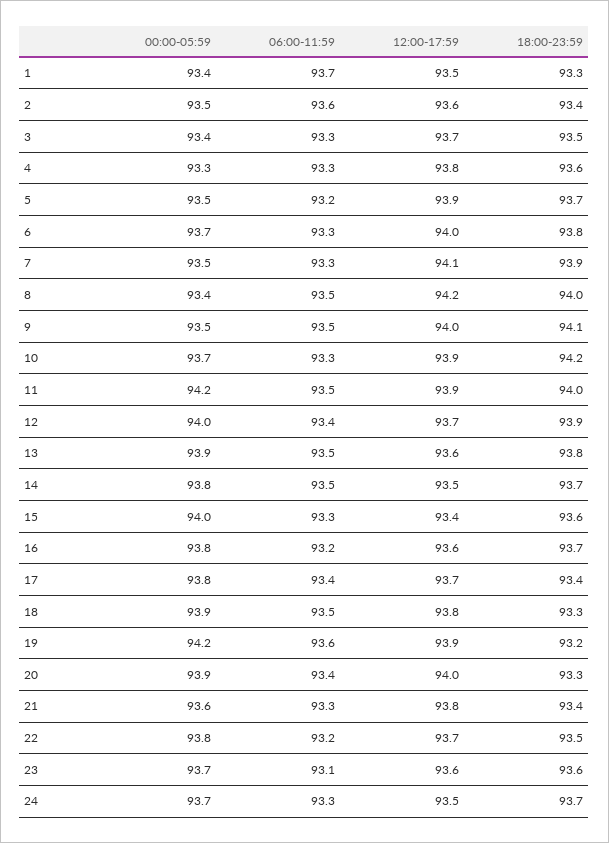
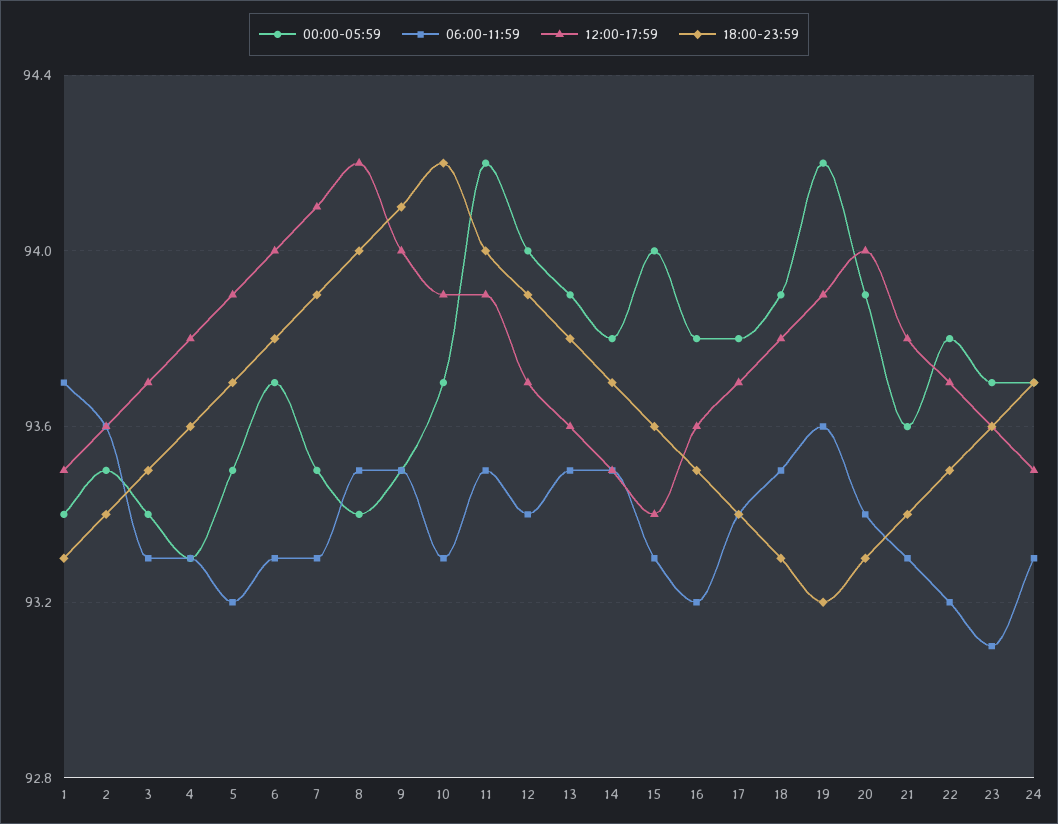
  {
    "00:00-05:59": {
      "1": 93.4,
      "2": 93.5,
      "3": 93.4,
      "4": 93.3,
      "5": 93.5,
      "6": 93.7,
      "7": 93.5,
      "8": 93.4,
      "9": 93.5,
      "10": 93.7,
      "11": 94.2,
      "12": 94,
      "13": 93.9,
      "14": 93.8,
      "15": 94,
      "16": 93.8,
      "17": 93.8,
      "18": 93.9,
      "19": 94.2,
      "20": 93.9,
      "21": 93.6,
      "22": 93.8,
      "23": 93.7,
      "24": 93.7
    },
    "06:00-11:59": {
      "1": 93.7,
      "2": 93.6,
      "3": 93.3,
      "4": 93.3,
      "5": 93.2,
      "6": 93.3,
      "7": 93.3,
      "8": 93.5,
      "9": 93.5,
      "10": 93.3,
      "11": 93.5,
      "12": 93.4,
      "13": 93.5,
      "14": 93.5,
      "15": 93.3,
      "16": 93.2,
      "17": 93.4,
      "18": 93.5,
      "19": 93.6,
      "20": 93.4,
      "21": 93.3,
      "22": 93.2,
      "23": 93.1,
      "24": 93.3
    },
    "12:00-17:59": {
      "1": 93.5,
      "2": 93.6,
      "3": 93.7,
      "4": 93.8,
      "5": 93.9,
      "6": 94,
      "7": 94.1,
      "8": 94.2,
      "9": 94,
      "10": 93.9,
      "11": 93.9,
      "12": 93.7,
      "13": 93.6,
      "14": 93.5,
      "15": 93.4,
      "16": 93.6,
      "17": 93.7,
      "18": 93.8,
      "19": 93.9,
      "20": 94,
      "21": 93.8,
      "22": 93.7,
      "23": 93.6,
      "24": 93.5
    },
    "18:00-23:59": {
      "1": 93.3,
      "2": 93.4,
      "3": 93.5,
      "4": 93.6,
      "5": 93.7,
      "6": 93.8,
      "7": 93.9,
      "8": 94,
      "9": 94.1,
      "10": 94.2,
      "11": 94,
      "12": 93.9,
      "13": 93.8,
      "14": 93.7,
      "15": 93.6,
-     "16": 93.7,
+     "16": 93.5,
      "17": 93.4,
      "18": 93.3,
      "19": 93.2,
      "20": 93.3,
      "21": 93.4,
      "22": 93.5,
      "23": 93.6,
      "24": 93.7
    }
  }

